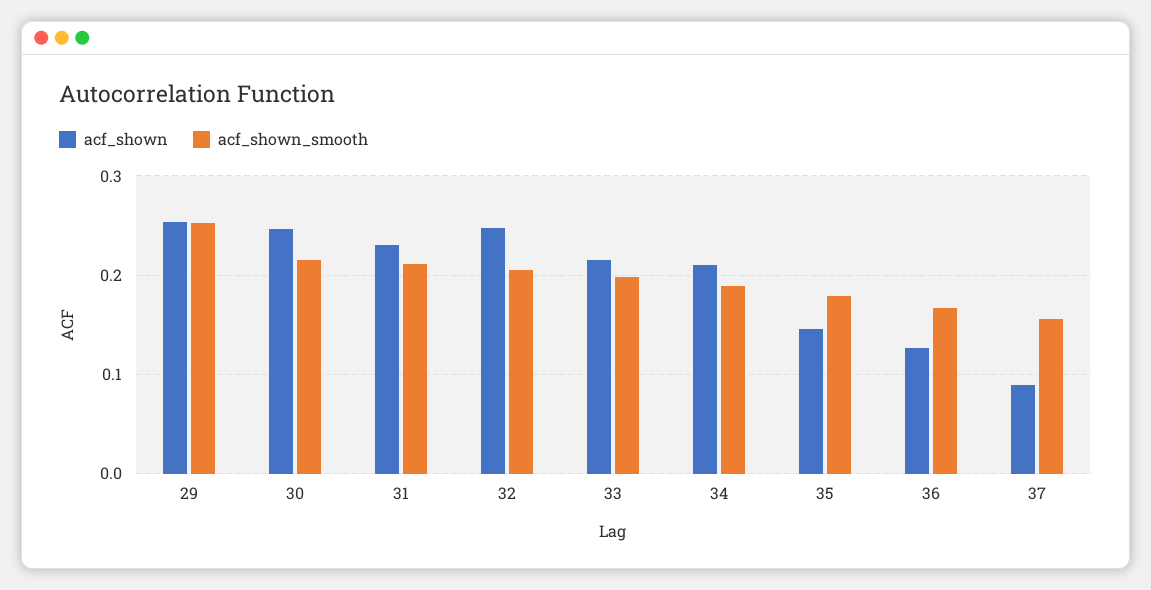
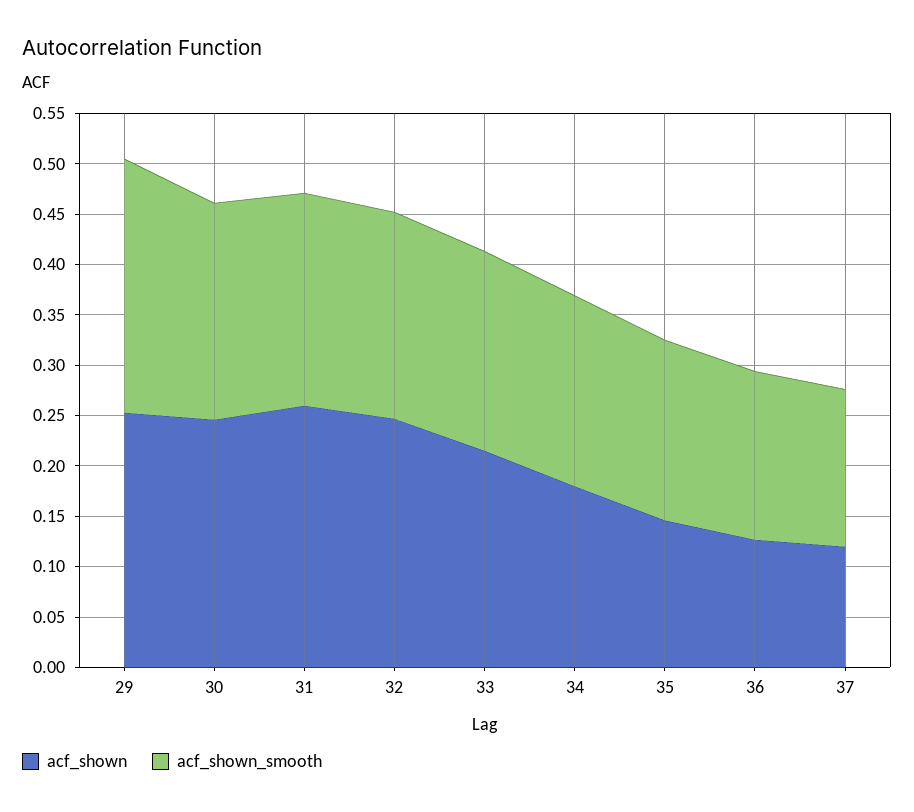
  {
    "acf_shown": {
      "29": 0.25,
      "30": 0.25,
-     "31": 0.23,
+     "31": 0.26,
      "32": 0.25,
      "33": 0.22,
-     "34": 0.21,
+     "34": 0.18,
      "35": 0.15,
      "36": 0.13,
-     "37": 0.09
+     "37": 0.12
    },
    "acf_shown_smooth": {
      "29": 0.25,
      "30": 0.22,
      "31": 0.21,
      "32": 0.21,
      "33": 0.2,
      "34": 0.19,
      "35": 0.18,
      "36": 0.17,
      "37": 0.16
    }
  }

